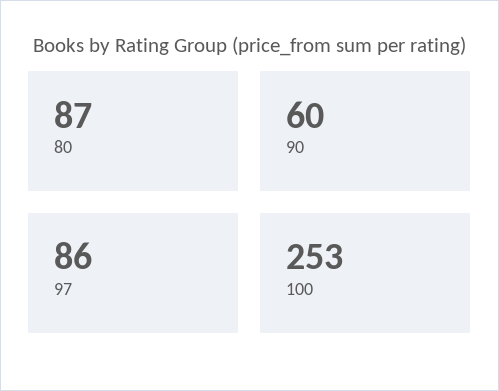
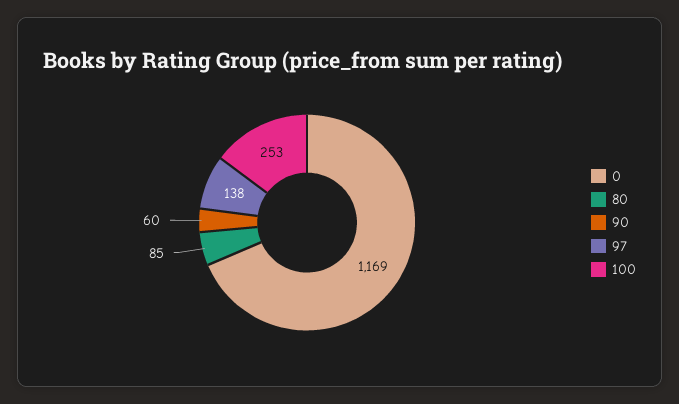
  {
-   "80": 87,
+   "80": 85,
    "90": 60,
-   "97": 86,
+   "97": 138,
-   "100": 253
+   "100": 253,
+   "0": 1169
  }

